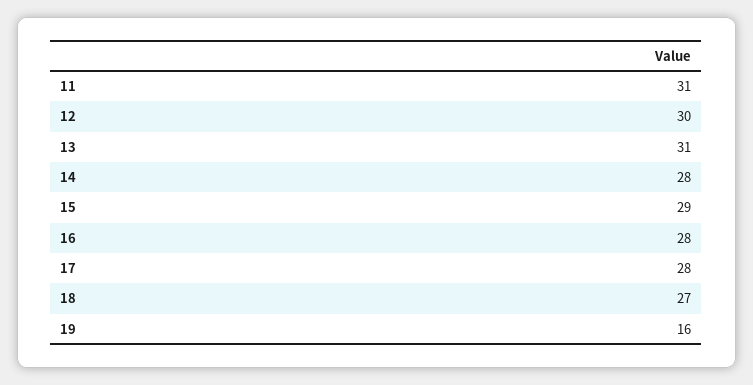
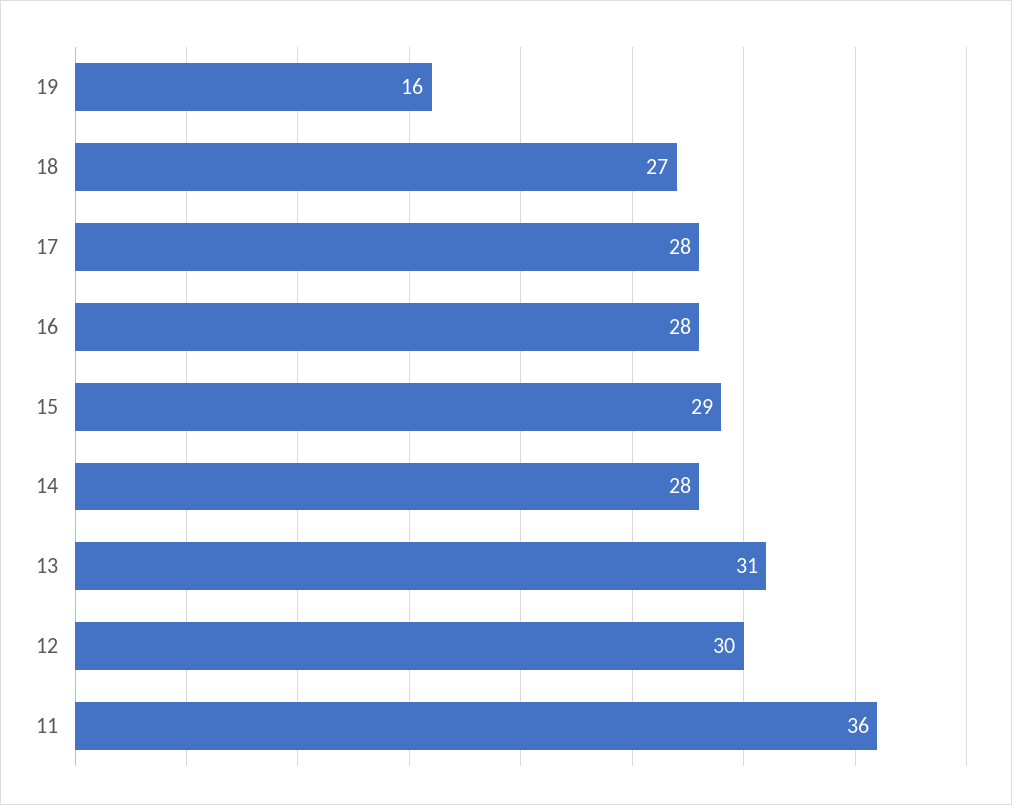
  {
-   "11": 31,
+   "11": 36,
    "12": 30,
    "13": 31,
    "14": 28,
    "15": 29,
    "16": 28,
    "17": 28,
    "18": 27,
    "19": 16
  }

